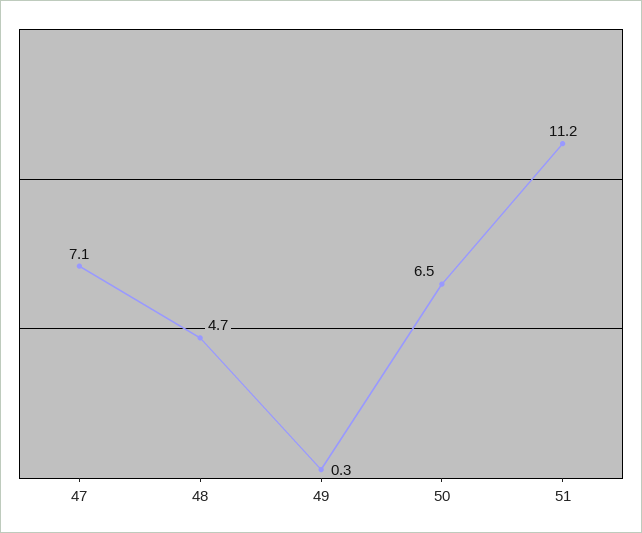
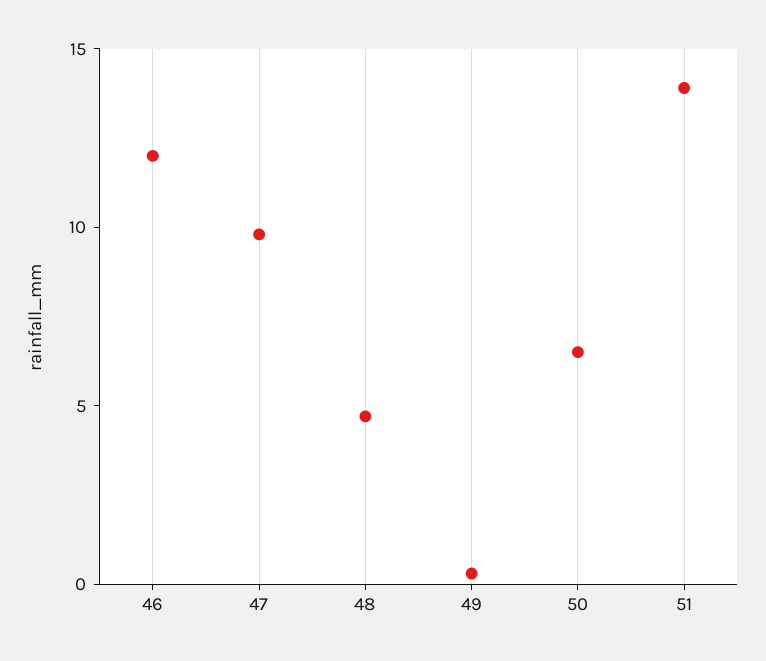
  {
-   "47": 7.1,
+   "47": 10,
    "48": 4.7,
    "49": 0.3,
    "50": 6.5,
-   "51": 11.2
+   "51": 14,
+   "46": 12
  }

